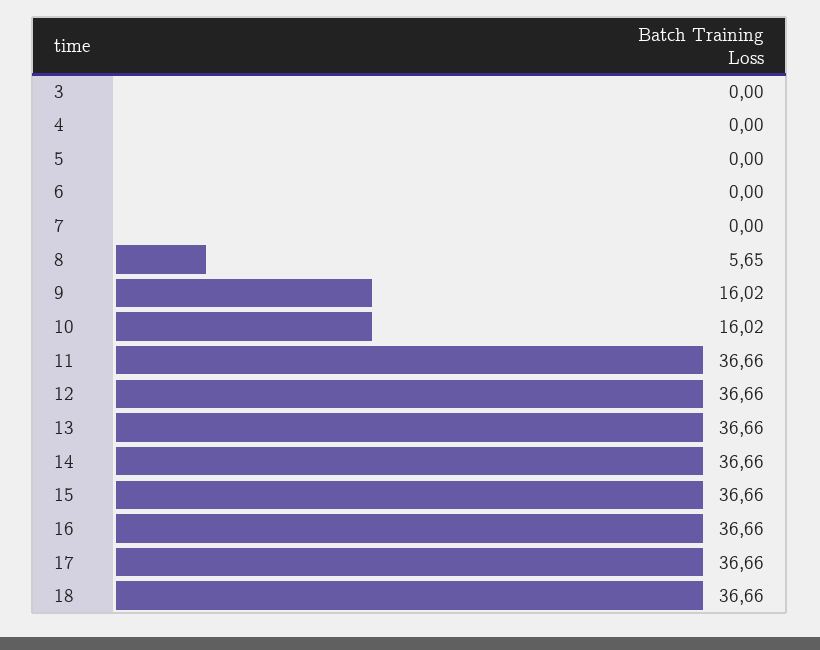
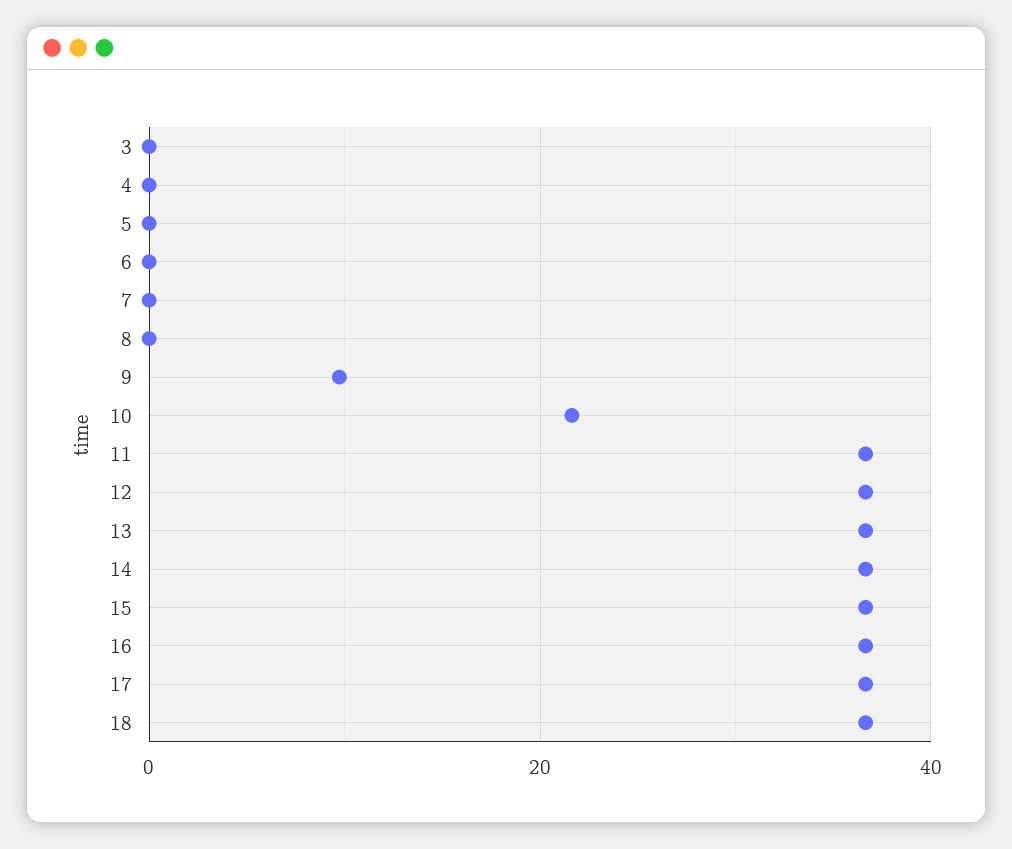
  {
    "3": 0,
    "4": 0,
    "5": 0,
    "6": 0,
    "7": 0,
-   "8": 5.65,
+   "8": 0,
-   "9": 16.02,
+   "9": 10,
-   "10": 16.02,
+   "10": 22,
    "11": 36.66,
    "12": 36.66,
    "13": 36.66,
    "14": 36.66,
    "15": 36.66,
    "16": 36.66,
    "17": 36.66,
    "18": 36.66
  }

